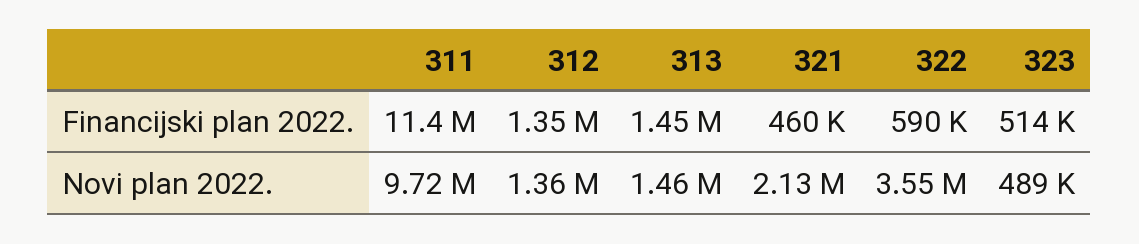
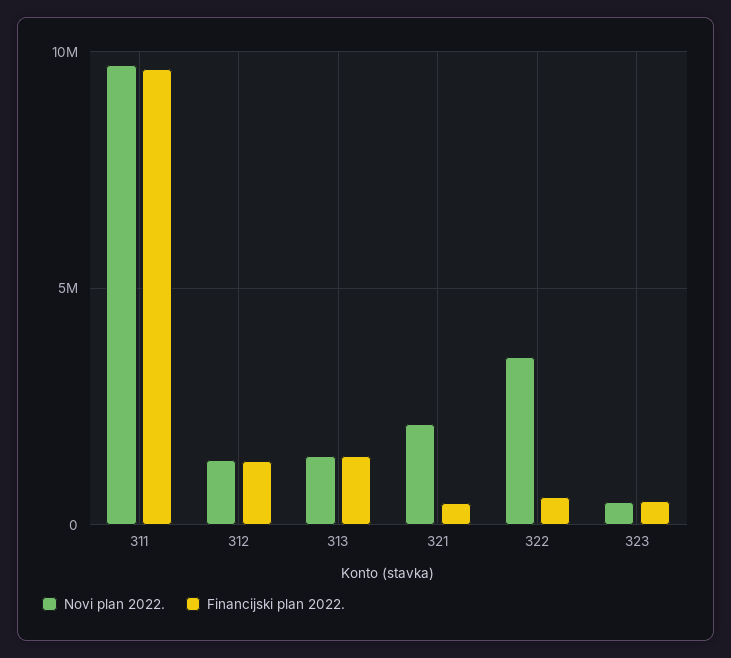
  {
    "Financijski plan 2022.": {
-     "311": 11400000,
+     "311": 9500000,
      "312": 1350000,
      "313": 1450000,
      "321": 460000,
      "322": 590000,
      "323": 514000
    },
    "Novi plan 2022.": {
      "311": 9720000,
      "312": 1360000,
      "313": 1460000,
      "321": 2130000,
      "322": 3550000,
      "323": 489000
    }
  }

